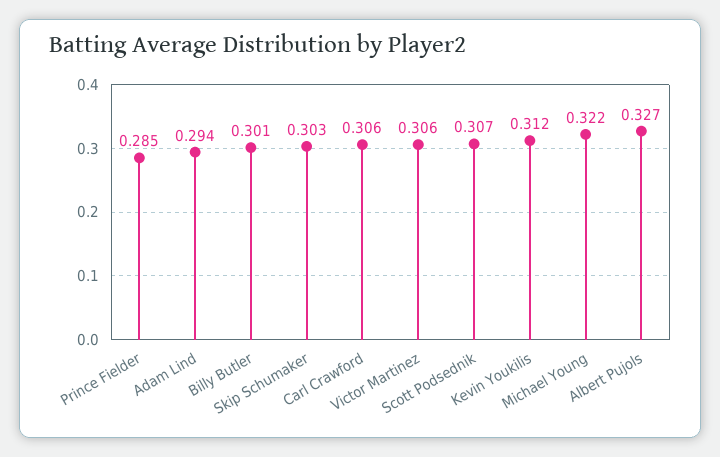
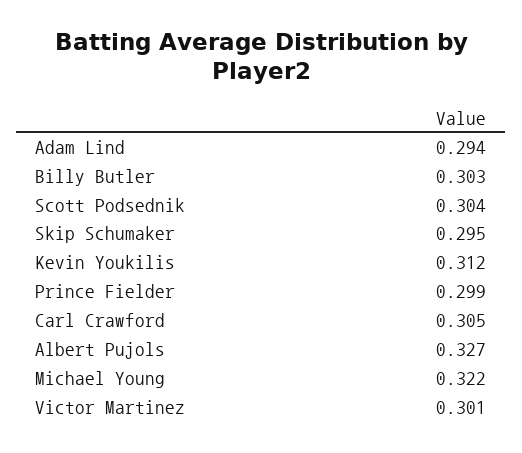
  {
-   "Prince Fielder": 0.285,
+   "Prince Fielder": 0.299,
    "Adam Lind": 0.294,
-   "Billy Butler": 0.301,
+   "Billy Butler": 0.303,
-   "Skip Schumaker": 0.303,
+   "Skip Schumaker": 0.295,
-   "Carl Crawford": 0.306,
+   "Carl Crawford": 0.305,
-   "Victor Martinez": 0.306,
+   "Victor Martinez": 0.301,
-   "Scott Podsednik": 0.307,
+   "Scott Podsednik": 0.304,
    "Kevin Youkilis": 0.312,
    "Michael Young": 0.322,
    "Albert Pujols": 0.327
  }

